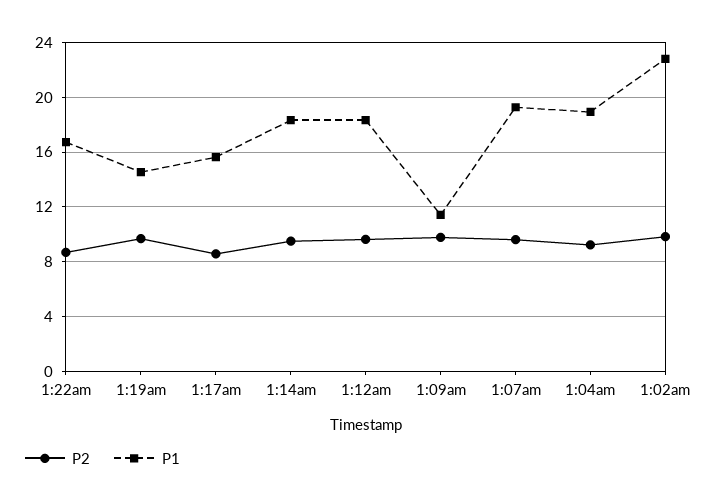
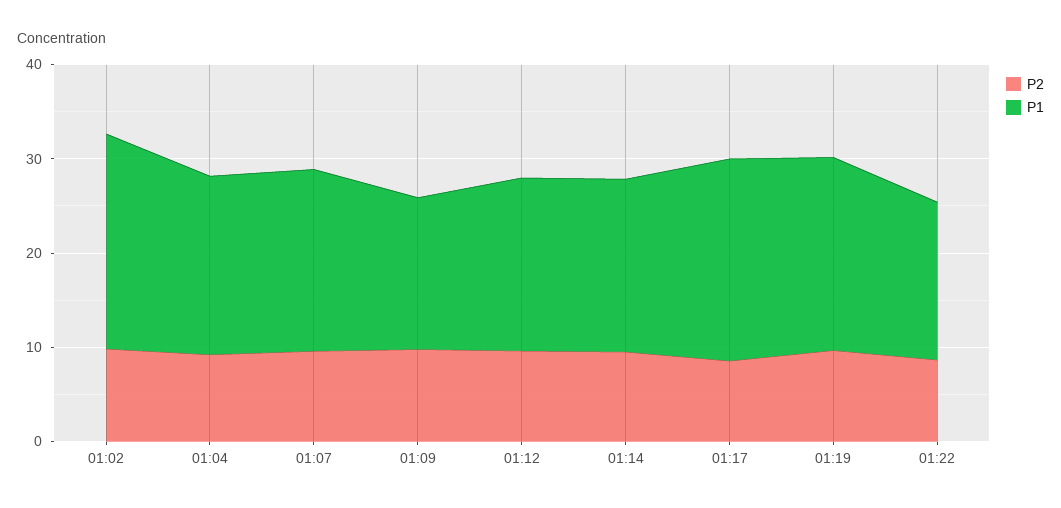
  {
    "P2": {
      "1:22am": 8.5,
      "1:19am": 9.5,
      "1:17am": 8.5,
      "1:14am": 9.5,
      "1:12am": 9.5,
      "1:09am": 10,
      "1:07am": 9.5,
      "1:04am": 9,
      "1:02am": 10
    },
    "P1": {
      "1:22am": 16.5,
-     "1:19am": 14.5,
+     "1:19am": 20,
-     "1:17am": 15.5,
+     "1:17am": 22,
      "1:14am": 18.5,
      "1:12am": 18.5,
-     "1:09am": 11.5,
+     "1:09am": 16,
      "1:07am": 19.5,
      "1:04am": 19,
      "1:02am": 23
    }
  }

